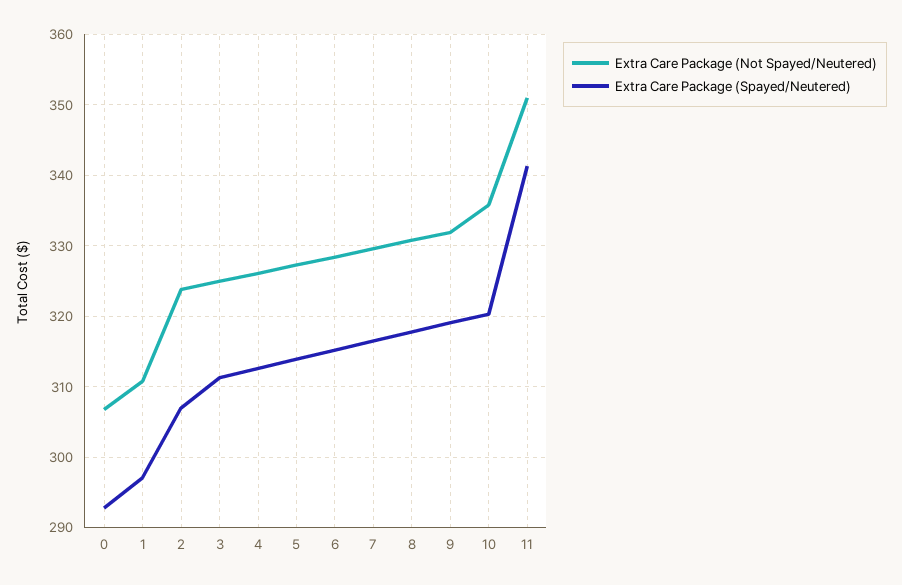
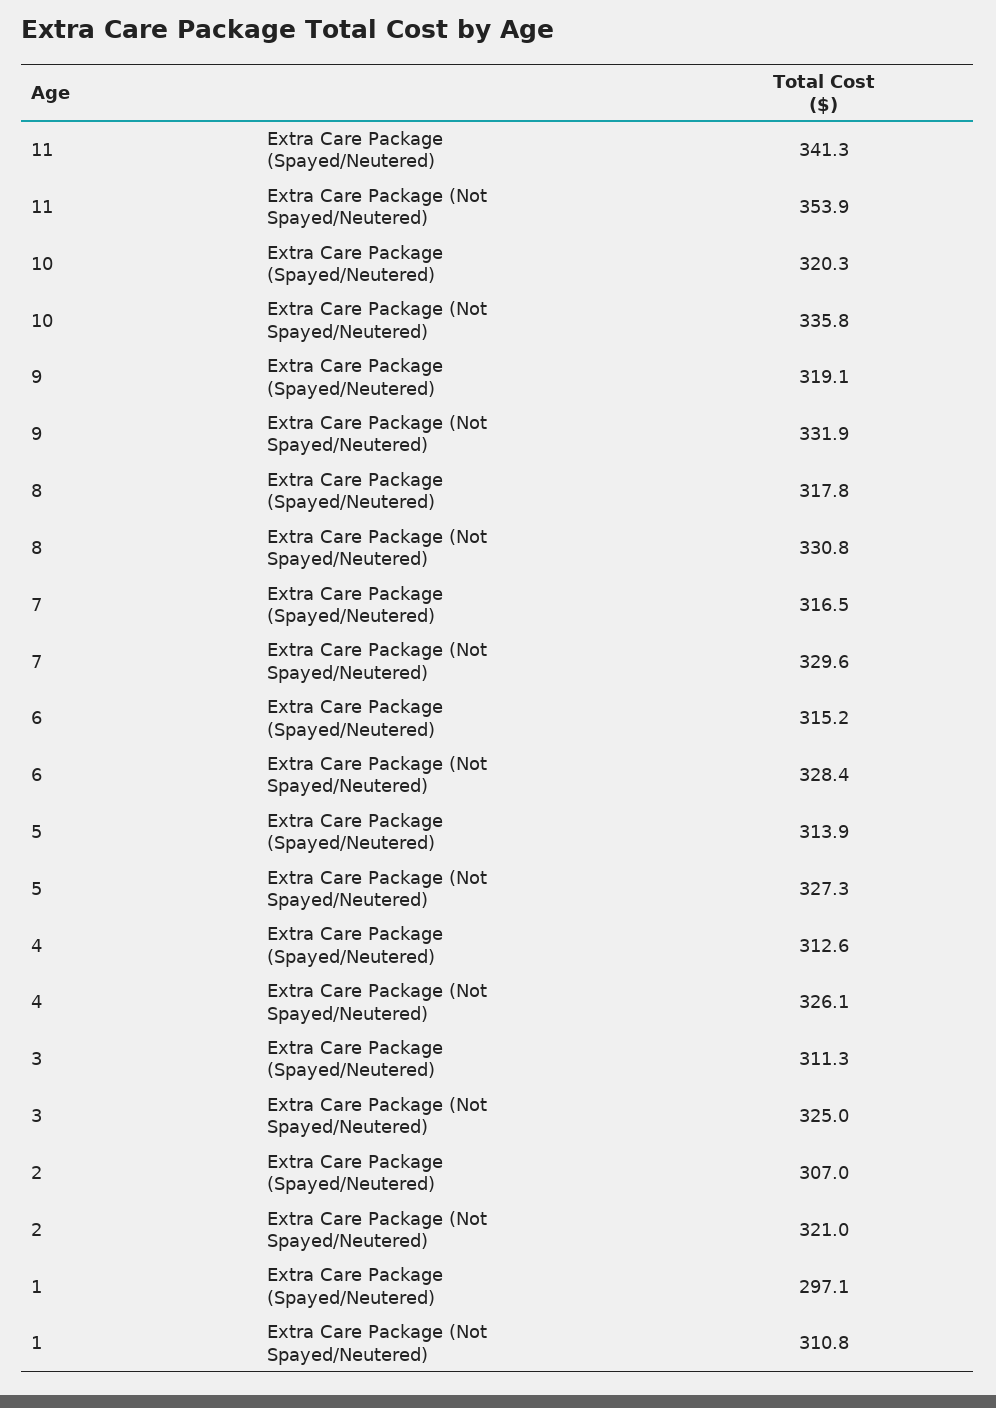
  {
    "Extra Care Package (Not Spayed/Neutered)": {
-     "0": 307,
      "1": 310.8,
-     "2": 324,
+     "2": 321,
      "3": 325,
      "4": 326.1,
      "5": 327.3,
      "6": 328.4,
      "7": 329.6,
      "8": 330.8,
      "9": 331.9,
      "10": 335.8,
-     "11": 351
+     "11": 353.9
    },
    "Extra Care Package (Spayed/Neutered)": {
-     "0": 293,
      "1": 297.1,
      "2": 307,
      "3": 311.3,
      "4": 312.6,
      "5": 313.9,
      "6": 315.2,
      "7": 316.5,
      "8": 317.8,
      "9": 319.1,
      "10": 320.3,
      "11": 341.3
    }
  }

